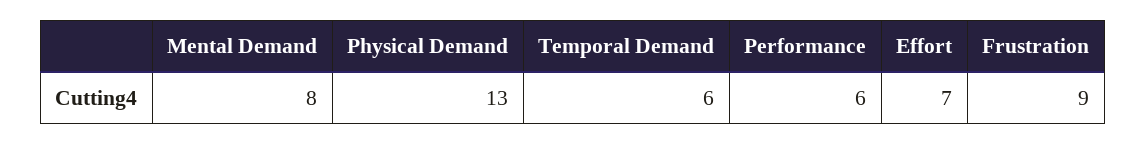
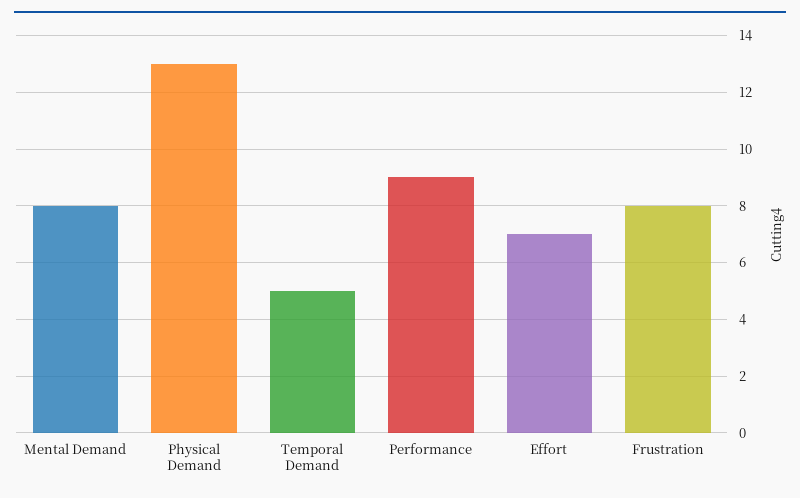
  {
    "Mental Demand": 8,
    "Physical Demand": 13,
-   "Temporal Demand": 6,
+   "Temporal Demand": 5,
-   "Performance": 6,
+   "Performance": 9,
    "Effort": 7,
-   "Frustration": 9
+   "Frustration": 8
  }

